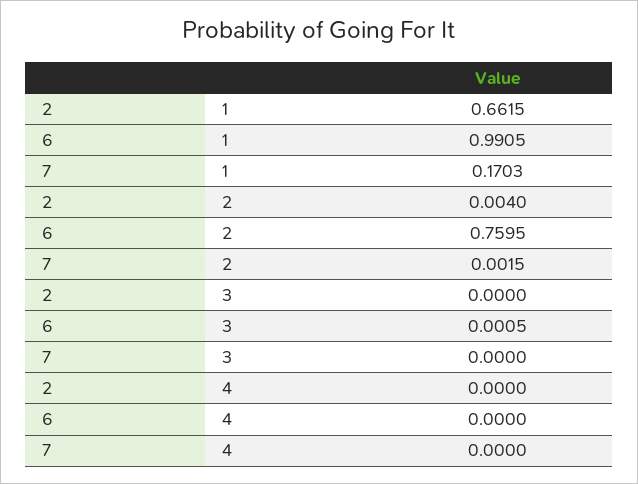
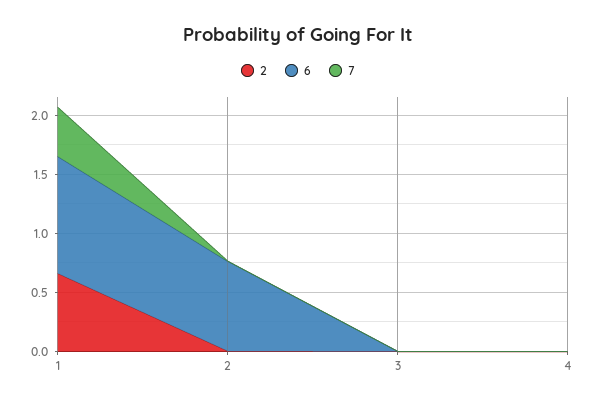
  {
    "2": {
      "1": 0.6615,
      "2": 0.004,
      "3": 0,
      "4": 0
    },
    "6": {
      "1": 0.9905,
      "2": 0.7595,
      "3": 0.0005,
      "4": 0
    },
    "7": {
-     "1": 0.1703,
+     "1": 0.4,
      "2": 0.0015,
      "3": 0,
      "4": 0
    }
  }

